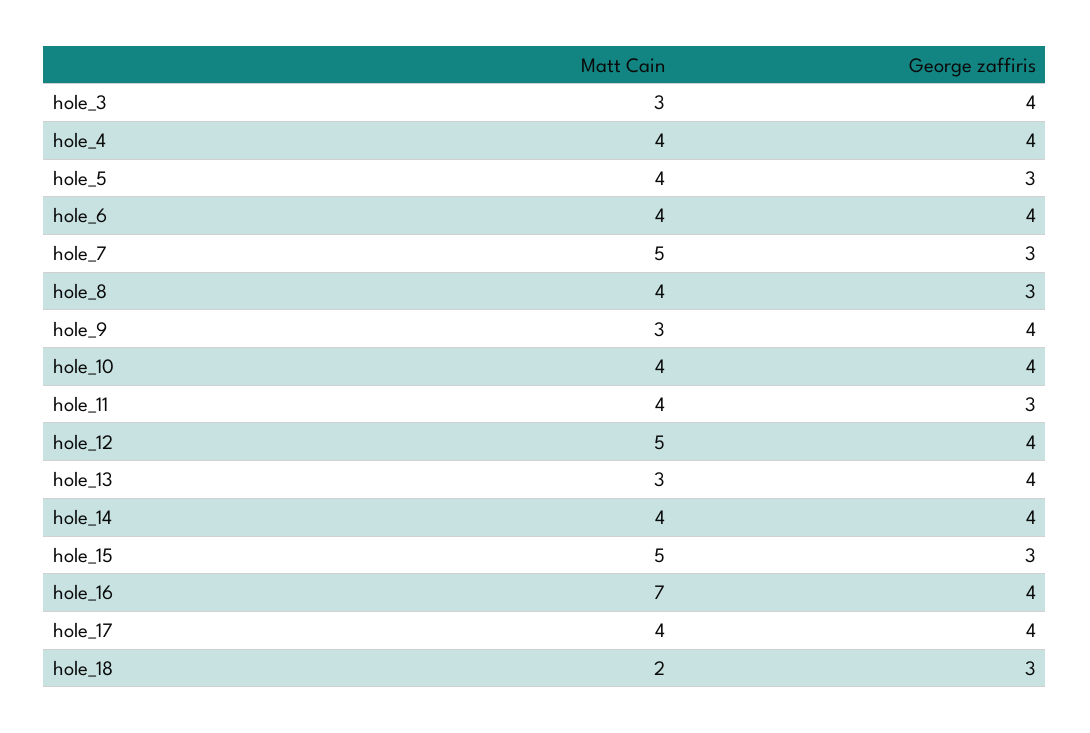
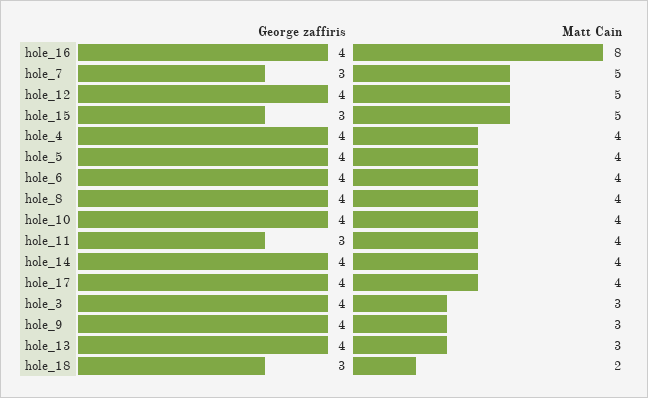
  {
    "Matt Cain": {
      "hole_3": 3,
      "hole_4": 4,
      "hole_5": 4,
      "hole_6": 4,
      "hole_7": 5,
      "hole_8": 4,
      "hole_9": 3,
      "hole_10": 4,
      "hole_11": 4,
      "hole_12": 5,
      "hole_13": 3,
      "hole_14": 4,
      "hole_15": 5,
-     "hole_16": 7,
+     "hole_16": 8,
      "hole_17": 4,
      "hole_18": 2
    },
    "George zaffiris": {
      "hole_3": 4,
      "hole_4": 4,
-     "hole_5": 3,
+     "hole_5": 4,
      "hole_6": 4,
      "hole_7": 3,
-     "hole_8": 3,
+     "hole_8": 4,
      "hole_9": 4,
      "hole_10": 4,
      "hole_11": 3,
      "hole_12": 4,
      "hole_13": 4,
      "hole_14": 4,
      "hole_15": 3,
      "hole_16": 4,
      "hole_17": 4,
      "hole_18": 3
    }
  }

